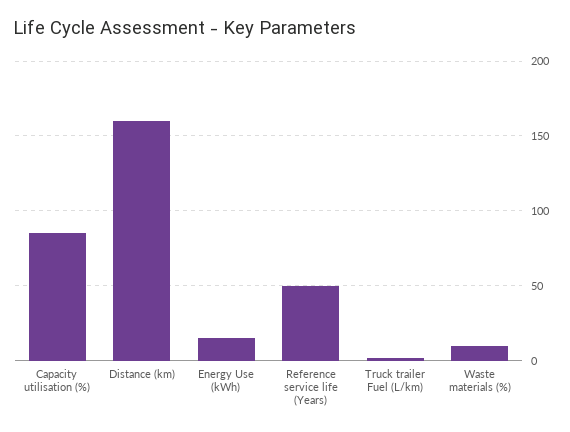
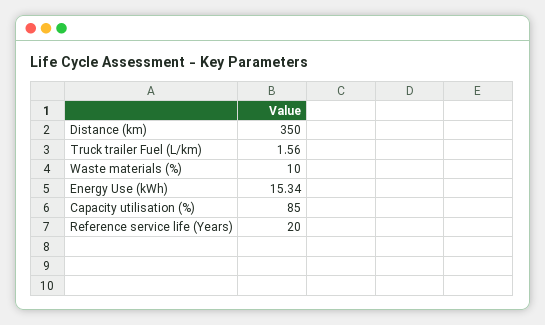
  {
    "Capacity utilisation (%)": 85,
-   "Distance (km)": 160,
+   "Distance (km)": 350,
    "Energy Use (kWh)": 15.34,
-   "Reference service life (Years)": 50,
+   "Reference service life (Years)": 20,
    "Truck trailer Fuel (L/km)": 1.56,
    "Waste materials (%)": 10
  }

